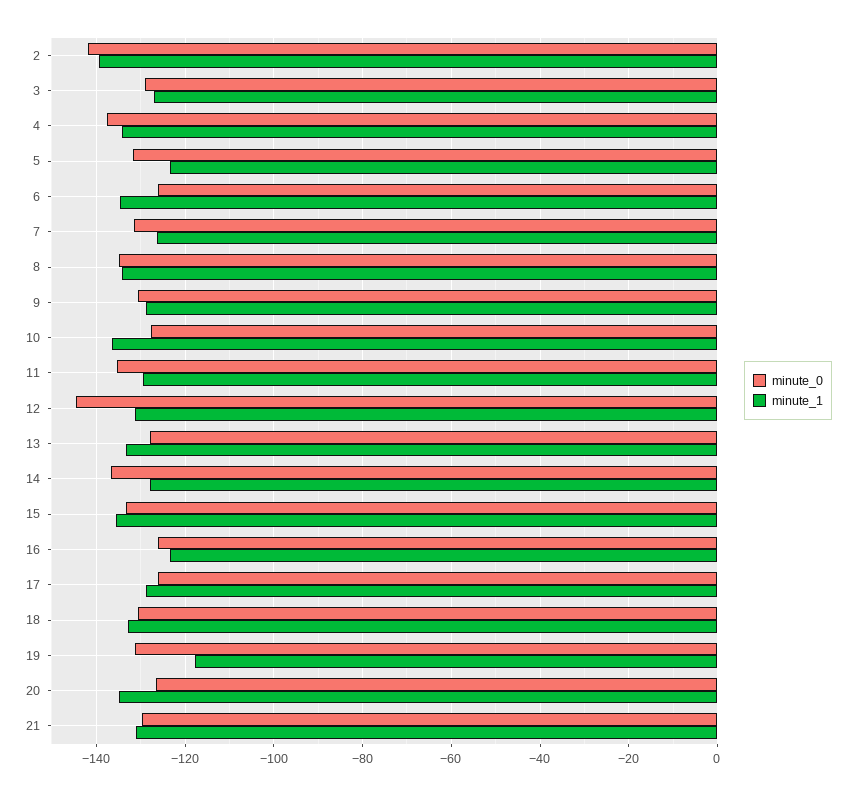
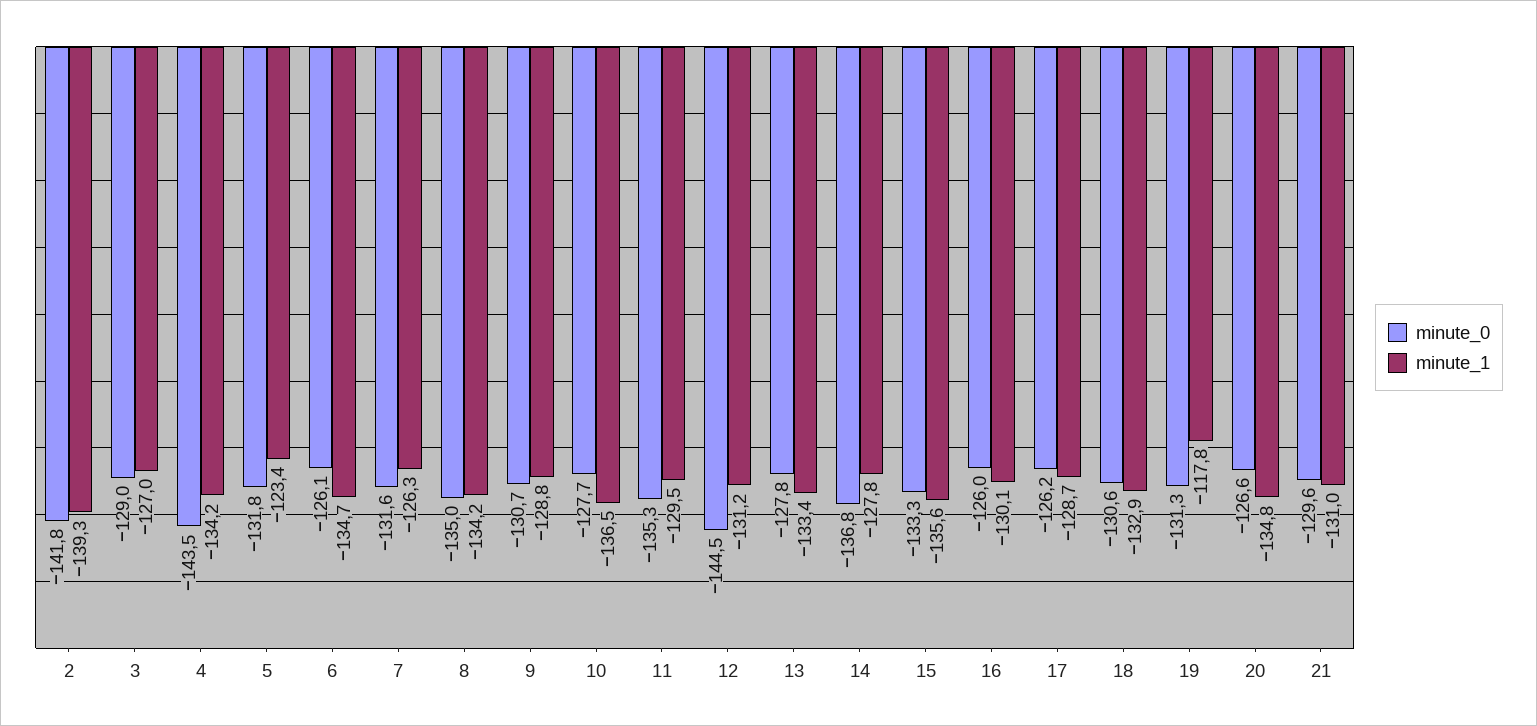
  {
    "minute_0": {
      "2": -141.8,
      "3": -129,
-     "4": -138,
+     "4": -143.5,
      "5": -131.8,
      "6": -126.1,
      "7": -131.6,
      "8": -135,
      "9": -130.7,
      "10": -127.7,
      "11": -135.3,
      "12": -144.5,
      "13": -127.8,
      "14": -136.8,
      "15": -133.3,
      "16": -126,
      "17": -126.2,
      "18": -130.6,
      "19": -131.3,
      "20": -126.6,
      "21": -129.6
    },
    "minute_1": {
      "2": -139.3,
      "3": -127,
      "4": -134.2,
      "5": -123.4,
      "6": -134.7,
      "7": -126.3,
      "8": -134.2,
      "9": -128.8,
      "10": -136.5,
      "11": -129.5,
      "12": -131.2,
      "13": -133.4,
      "14": -127.8,
      "15": -135.6,
-     "16": -124,
+     "16": -130.1,
      "17": -128.7,
      "18": -132.9,
      "19": -117.8,
      "20": -134.8,
      "21": -131
    }
  }

